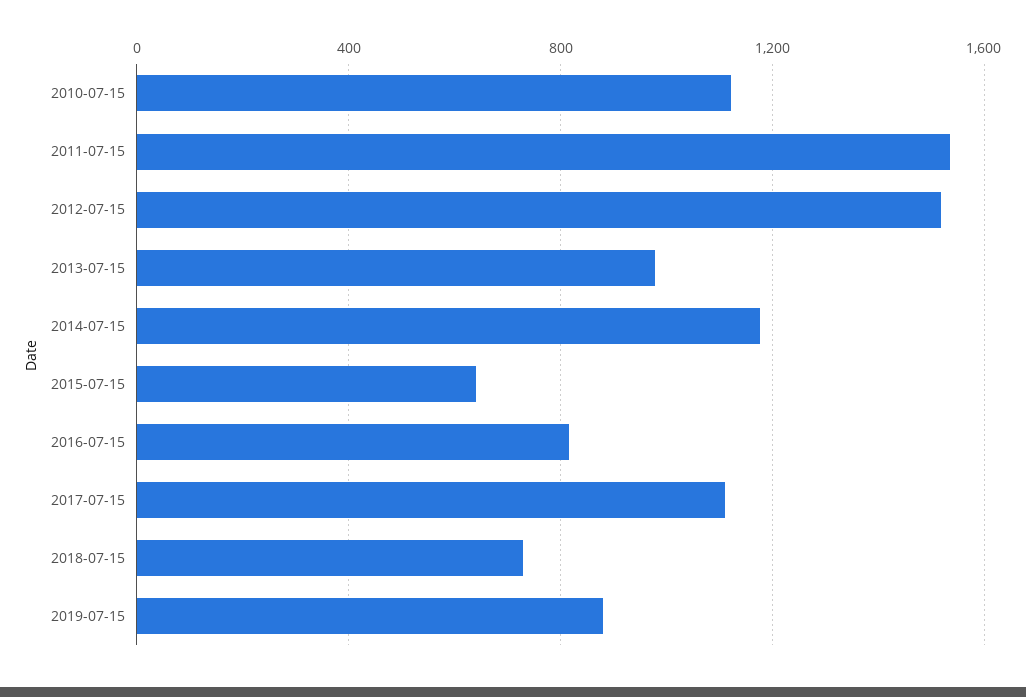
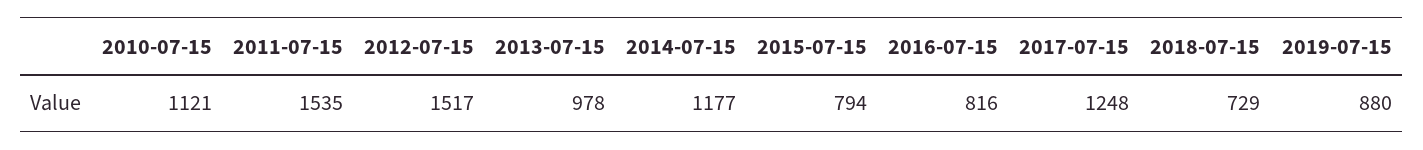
  {
    "2010-07-15": 1121,
    "2011-07-15": 1535,
    "2012-07-15": 1517,
    "2013-07-15": 978,
    "2014-07-15": 1177,
-   "2015-07-15": 650,
+   "2015-07-15": 794,
    "2016-07-15": 816,
-   "2017-07-15": 1100,
+   "2017-07-15": 1248,
    "2018-07-15": 729,
    "2019-07-15": 880
  }

